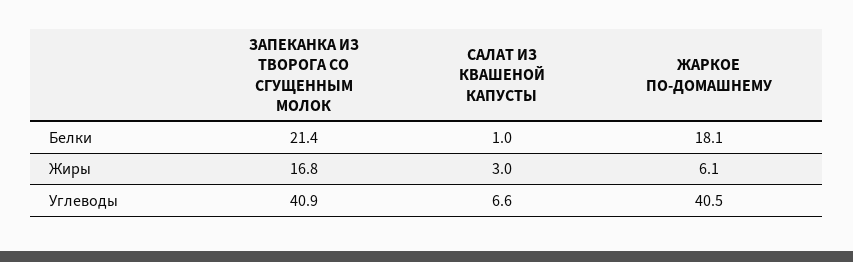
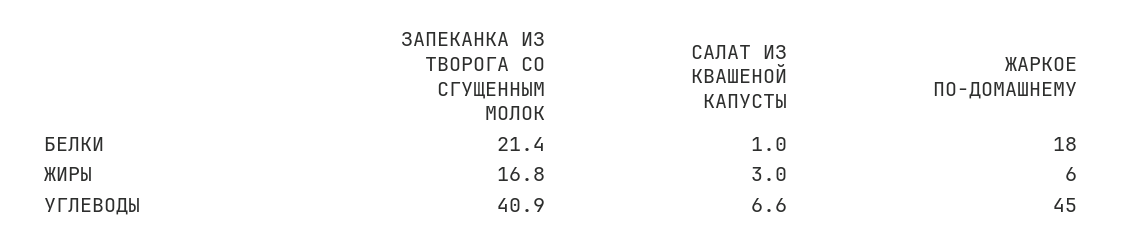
  {
    "ЗАПЕКАНКА ИЗ ТВОРОГА СО СГУЩЕННЫМ МОЛОК": {
      "Белки": 21.4,
      "Жиры": 16.8,
      "Углеводы": 40.9
    },
    "САЛАТ ИЗ КВАШЕНОЙ КАПУСТЫ": {
      "Белки": 1,
      "Жиры": 3,
      "Углеводы": 6.6
    },
    "ЖАРКОЕ ПО-ДОМАШНЕМУ": {
      "Белки": 18.1,
      "Жиры": 6.1,
-     "Углеводы": 40.5
+     "Углеводы": 45
    }
  }

